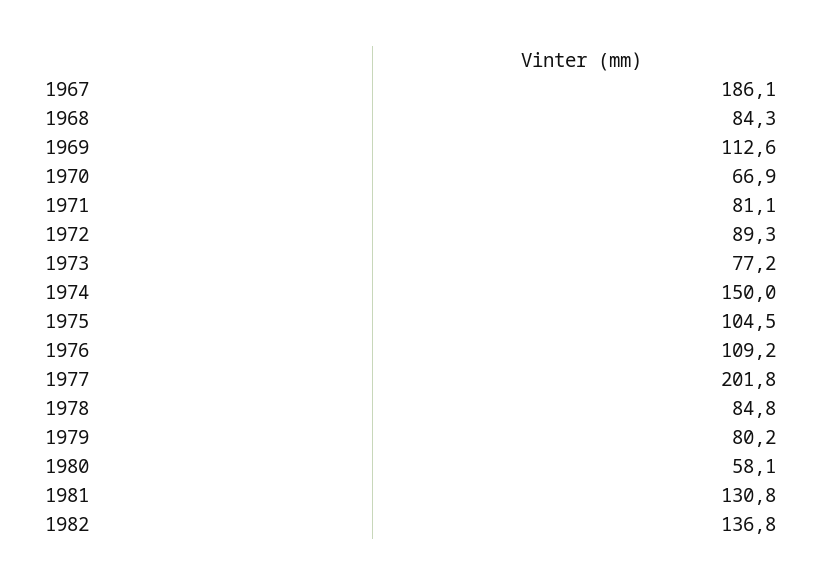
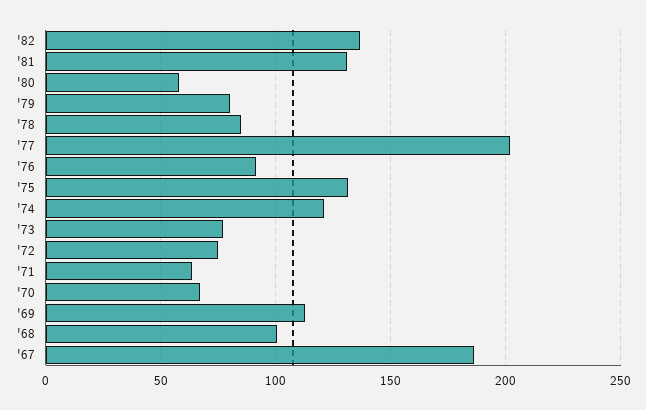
  {
    "1967": 186.1,
-   "1968": 84.3,
+   "1968": 100,
    "1969": 112.6,
    "1970": 66.9,
-   "1971": 81.1,
+   "1971": 65,
-   "1972": 89.3,
+   "1972": 75,
    "1973": 77.2,
-   "1974": 150,
+   "1974": 120,
-   "1975": 104.5,
+   "1975": 130,
-   "1976": 109.2,
+   "1976": 90,
    "1977": 201.8,
    "1978": 84.8,
    "1979": 80.2,
    "1980": 58.1,
    "1981": 130.8,
    "1982": 136.8
  }

